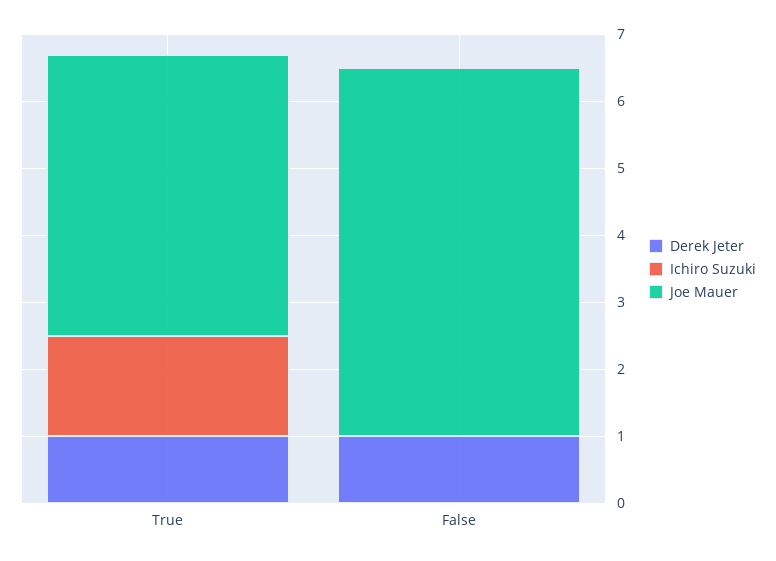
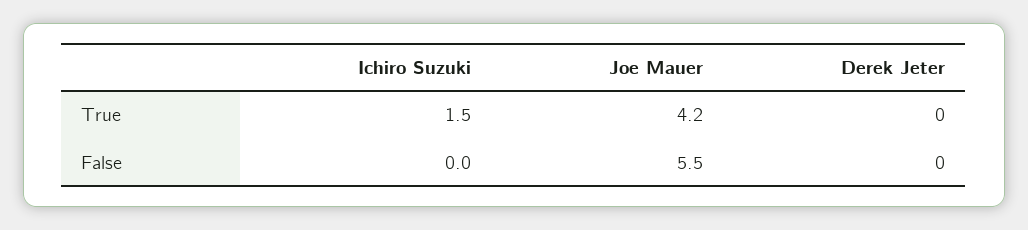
  {
    "Derek Jeter": {
-     "True": 1,
+     "True": 0,
-     "False": 1
+     "False": 0
    },
    "Ichiro Suzuki": {
      "True": 1.5,
      "False": 0
    },
    "Joe Mauer": {
      "True": 4.2,
      "False": 5.5
    }
  }

